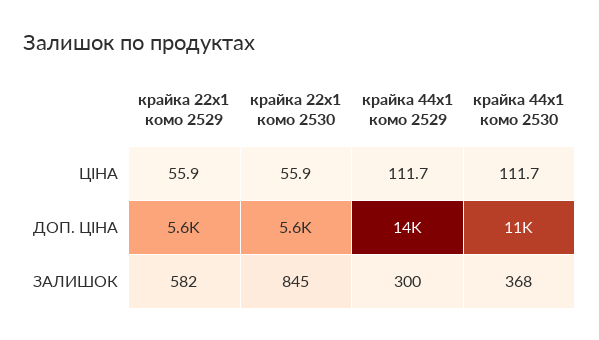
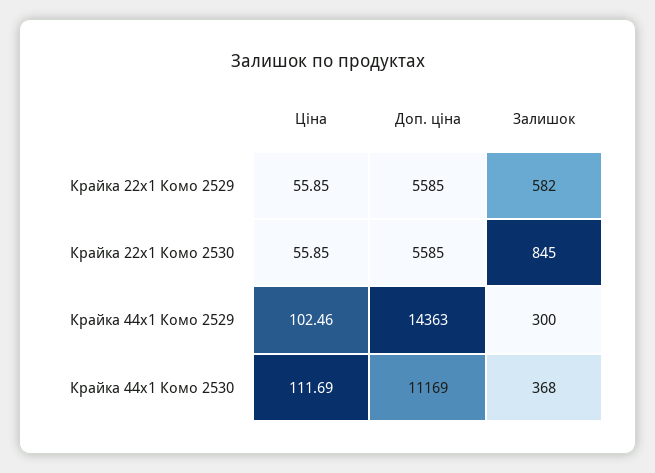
  {
    "крайка 22x1 комо 2529": {
      "ЦІНА": 55.85,
      "ДОП. ЦІНА": 5585,
      "ЗАЛИШОК": 582
    },
    "крайка 22x1 комо 2530": {
      "ЦІНА": 55.85,
      "ДОП. ЦІНА": 5585,
      "ЗАЛИШОК": 845
    },
    "крайка 44x1 комо 2529": {
-     "ЦІНА": 111.7,
+     "ЦІНА": 102.46,
      "ДОП. ЦІНА": 14363,
      "ЗАЛИШОК": 300
    },
    "крайка 44x1 комо 2530": {
      "ЦІНА": 111.69,
      "ДОП. ЦІНА": 11169,
      "ЗАЛИШОК": 368
    }
  }

